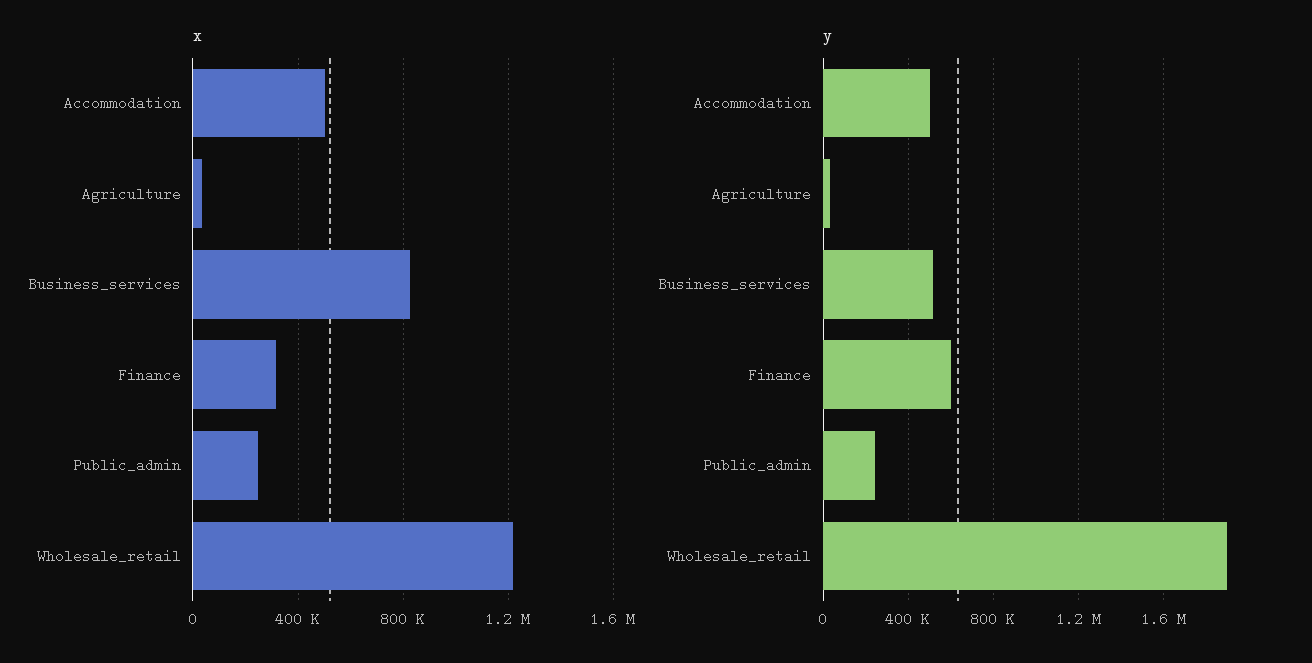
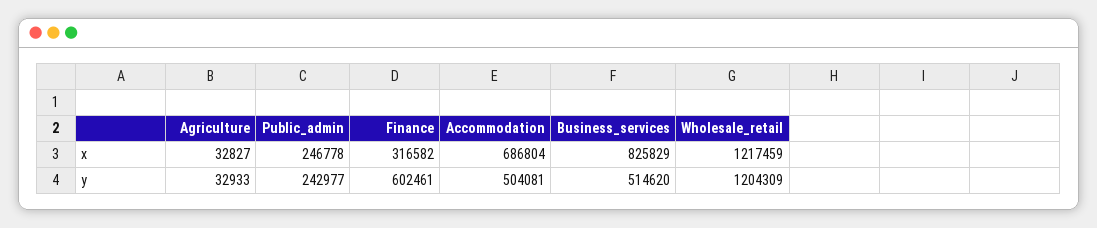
  {
    "x": {
-     "Accommodation": 500000,
+     "Accommodation": 686804,
      "Agriculture": 32827,
      "Business_services": 825829,
      "Finance": 316582,
      "Public_admin": 246778,
      "Wholesale_retail": 1217459
    },
    "y": {
      "Accommodation": 504081,
      "Agriculture": 32933,
      "Business_services": 514620,
      "Finance": 602461,
      "Public_admin": 242977,
-     "Wholesale_retail": 1900000
+     "Wholesale_retail": 1204309
    }
  }

